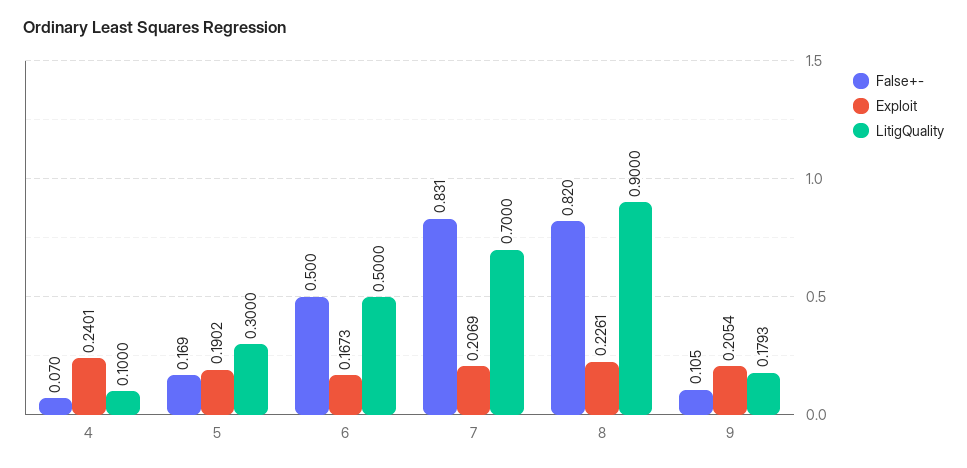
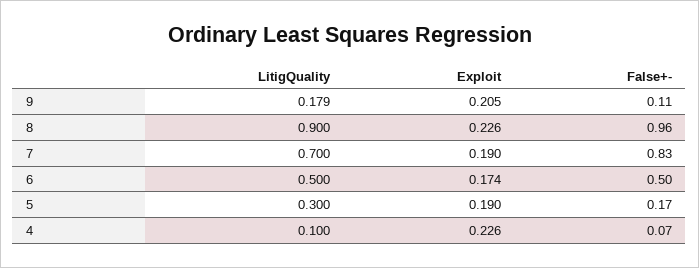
  {
    "False+-": {
      "4": 0.07,
      "5": 0.169,
      "6": 0.5,
      "7": 0.831,
-     "8": 0.82,
+     "8": 0.96,
      "9": 0.105
    },
    "Exploit": {
-     "4": 0.2401,
+     "4": 0.226,
      "5": 0.1902,
-     "6": 0.1673,
+     "6": 0.174,
-     "7": 0.2069,
+     "7": 0.19,
      "8": 0.2261,
      "9": 0.2054
    },
    "LitigQuality": {
      "4": 0.1,
      "5": 0.3,
      "6": 0.5,
      "7": 0.7,
      "8": 0.9,
      "9": 0.1793
    }
  }

